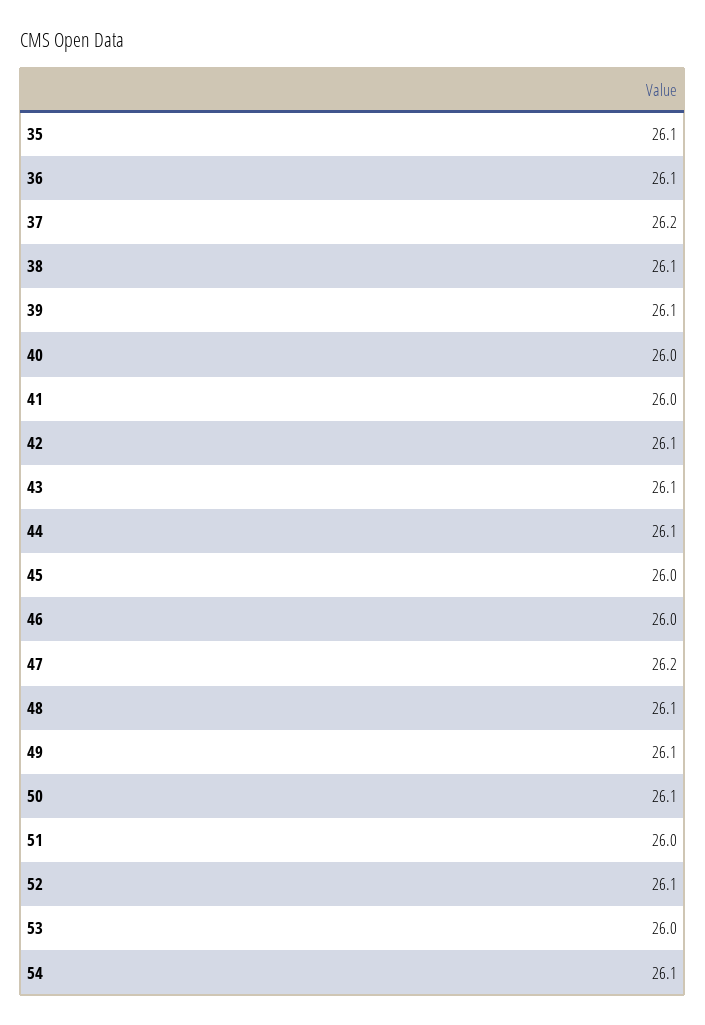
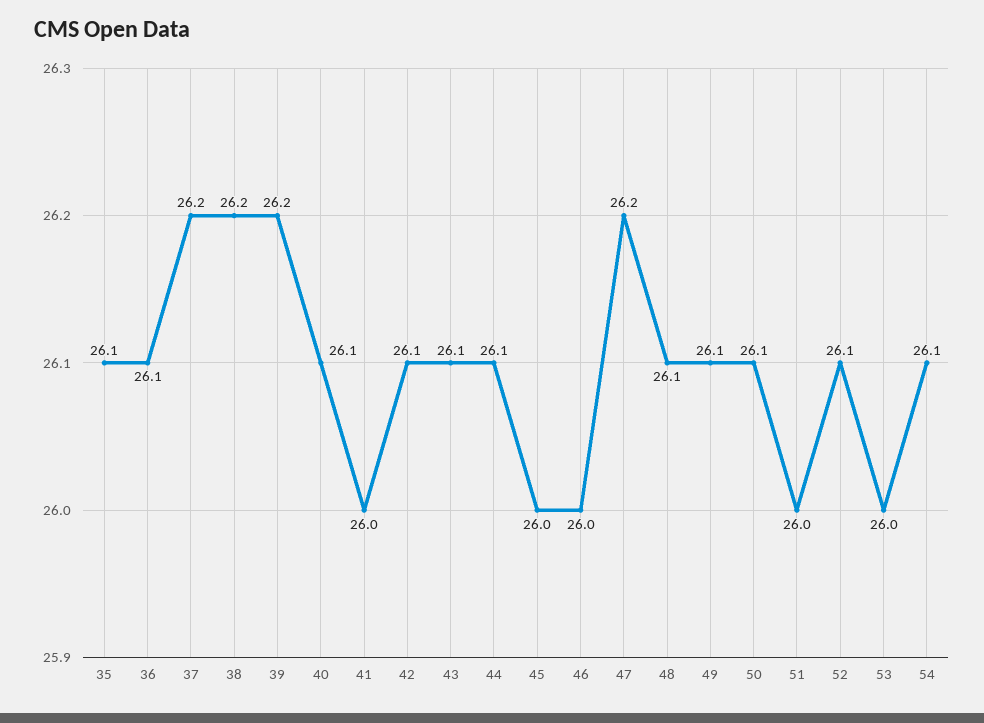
  {
    "35": 26.1,
    "36": 26.1,
    "37": 26.2,
-   "38": 26.1,
+   "38": 26.2,
-   "39": 26.1,
+   "39": 26.2,
-   "40": 26,
+   "40": 26.1,
    "41": 26,
    "42": 26.1,
    "43": 26.1,
    "44": 26.1,
    "45": 26,
    "46": 26,
    "47": 26.2,
    "48": 26.1,
    "49": 26.1,
    "50": 26.1,
    "51": 26,
    "52": 26.1,
    "53": 26,
    "54": 26.1
  }

